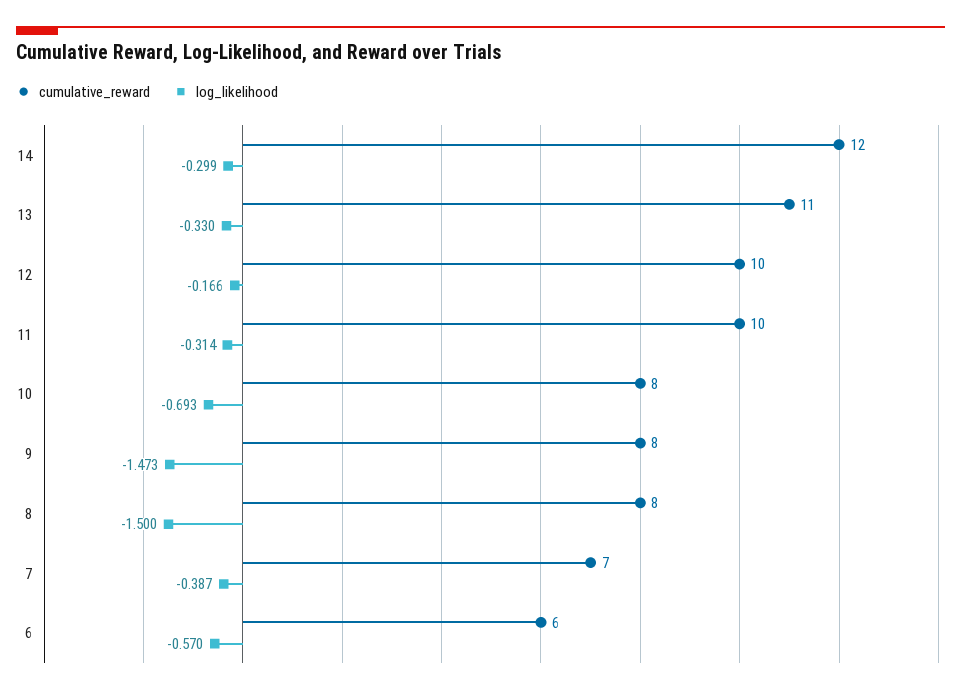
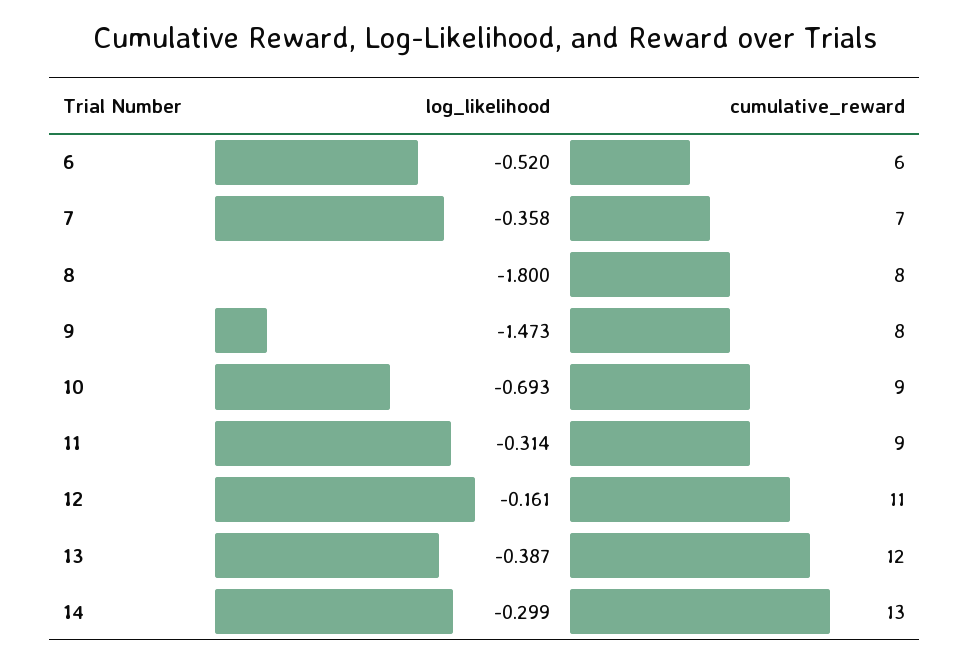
  {
    "cumulative_reward": {
-     "14": 12,
+     "14": 13,
-     "13": 11,
+     "13": 12,
-     "12": 10,
+     "12": 11,
-     "11": 10,
+     "11": 9,
-     "10": 8,
+     "10": 9,
      "9": 8,
      "8": 8,
      "7": 7,
      "6": 6
    },
    "log_likelihood": {
      "14": -0.299,
-     "13": -0.33,
+     "13": -0.387,
-     "12": -0.166,
+     "12": -0.161,
      "11": -0.314,
      "10": -0.693,
      "9": -1.473,
-     "8": -1.5,
+     "8": -1.8,
-     "7": -0.387,
+     "7": -0.358,
-     "6": -0.57
+     "6": -0.52
    }
  }

